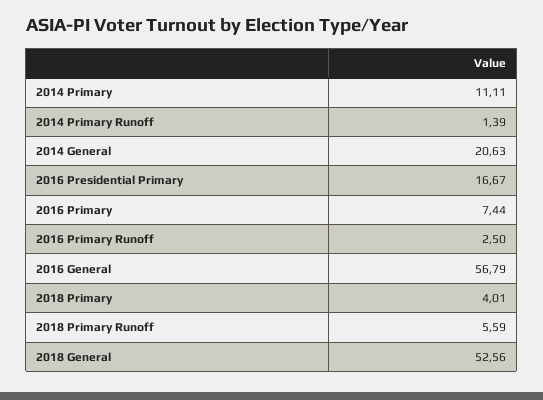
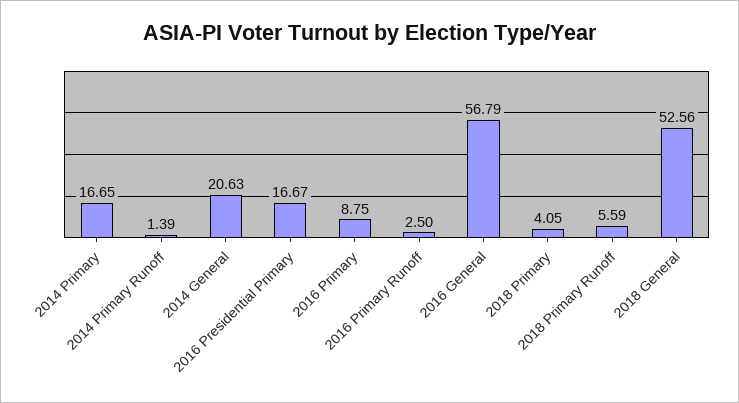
  {
-   "2014 Primary": 11.11,
+   "2014 Primary": 16.65,
    "2014 Primary Runoff": 1.39,
    "2014 General": 20.63,
    "2016 Presidential Primary": 16.67,
-   "2016 Primary": 7.44,
+   "2016 Primary": 8.75,
    "2016 Primary Runoff": 2.5,
    "2016 General": 56.79,
-   "2018 Primary": 4.01,
+   "2018 Primary": 4.05,
    "2018 Primary Runoff": 5.59,
    "2018 General": 52.56
  }

